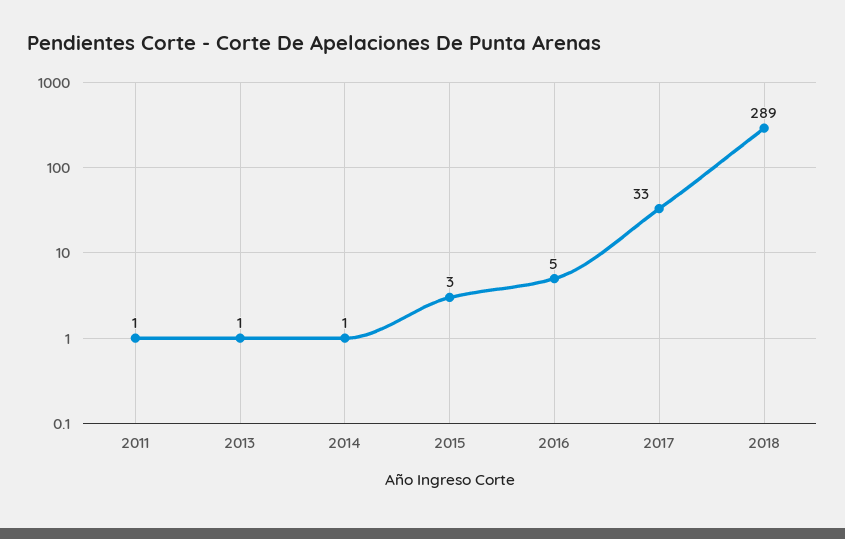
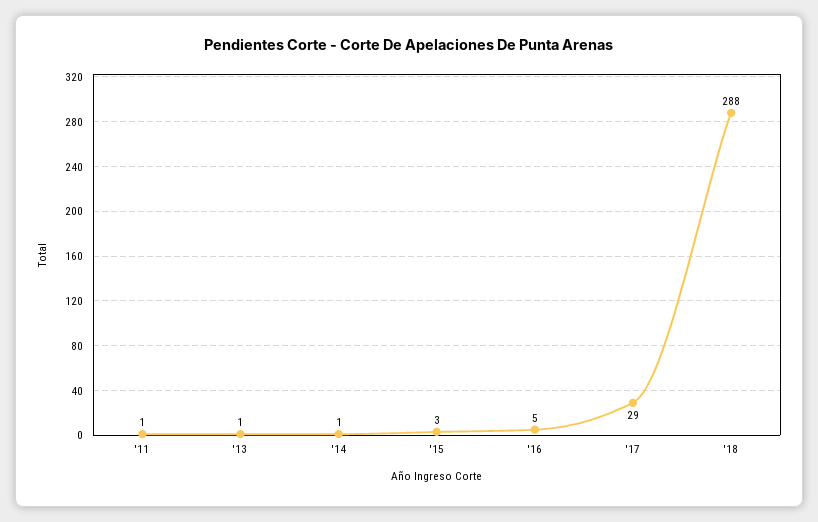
  {
    "2011": 1,
    "2013": 1,
    "2014": 1,
    "2015": 3,
    "2016": 5,
-   "2017": 33,
+   "2017": 29,
-   "2018": 289
+   "2018": 288
  }

